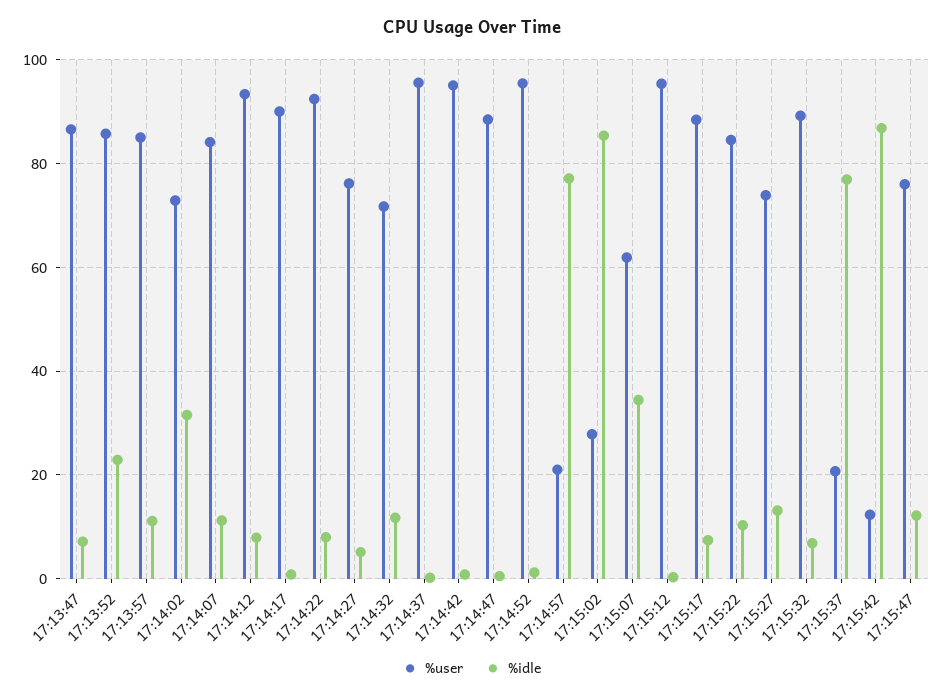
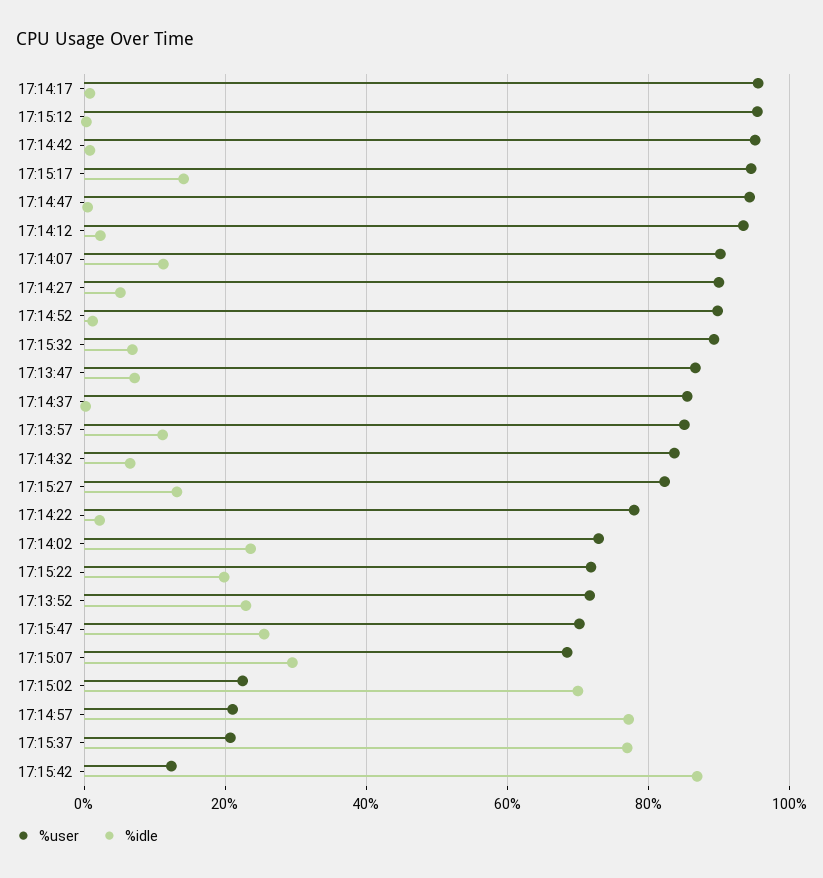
  {
    "%user": {
      "17:13:47": 86,
-     "17:13:52": 86,
+     "17:13:52": 72,
      "17:13:57": 86,
      "17:14:02": 72,
-     "17:14:07": 84,
+     "17:14:07": 90,
      "17:14:12": 94,
-     "17:14:17": 90,
+     "17:14:17": 96,
-     "17:14:22": 92,
+     "17:14:22": 78,
-     "17:14:27": 76,
+     "17:14:27": 90,
-     "17:14:32": 72,
+     "17:14:32": 84,
-     "17:14:37": 96,
+     "17:14:37": 86,
      "17:14:42": 96,
-     "17:14:47": 88,
+     "17:14:47": 94,
-     "17:14:52": 96,
+     "17:14:52": 90,
      "17:14:57": 22,
-     "17:15:02": 28,
+     "17:15:02": 22,
-     "17:15:07": 62,
+     "17:15:07": 68,
      "17:15:12": 96,
-     "17:15:17": 88,
+     "17:15:17": 94,
-     "17:15:22": 84,
+     "17:15:22": 72,
-     "17:15:27": 74,
+     "17:15:27": 82,
      "17:15:32": 90,
      "17:15:37": 20,
      "17:15:42": 12,
-     "17:15:47": 76
+     "17:15:47": 70
    },
    "%idle": {
      "17:13:47": 8,
      "17:13:52": 22,
      "17:13:57": 12,
-     "17:14:02": 32,
+     "17:14:02": 24,
      "17:14:07": 12,
-     "17:14:12": 8,
+     "17:14:12": 2,
      "17:14:17": 0,
-     "17:14:22": 8,
+     "17:14:22": 2,
      "17:14:27": 6,
-     "17:14:32": 12,
+     "17:14:32": 6,
      "17:14:37": 0,
      "17:14:42": 0,
      "17:14:47": 0,
      "17:14:52": 2,
      "17:14:57": 78,
-     "17:15:02": 86,
+     "17:15:02": 70,
-     "17:15:07": 34,
+     "17:15:07": 30,
      "17:15:12": 0,
-     "17:15:17": 8,
+     "17:15:17": 14,
-     "17:15:22": 10,
+     "17:15:22": 20,
      "17:15:27": 14,
      "17:15:32": 6,
      "17:15:37": 76,
      "17:15:42": 86,
-     "17:15:47": 12
+     "17:15:47": 26
    }
  }

